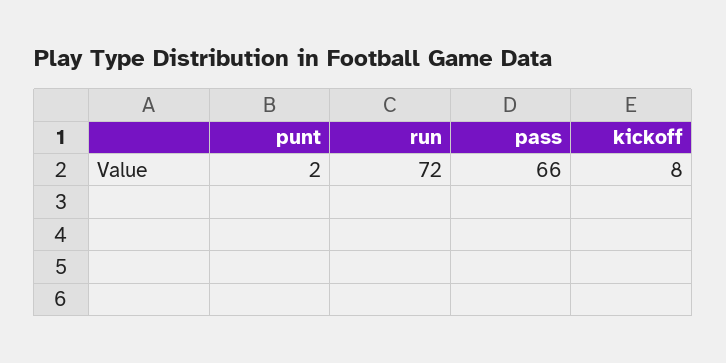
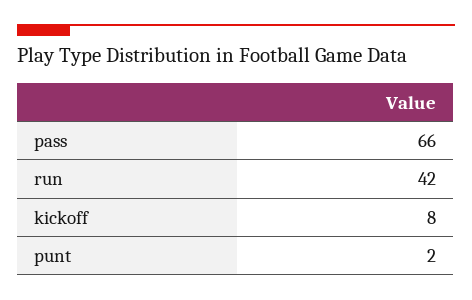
  {
    "punt": 2,
-   "run": 72,
+   "run": 42,
    "pass": 66,
    "kickoff": 8
  }

